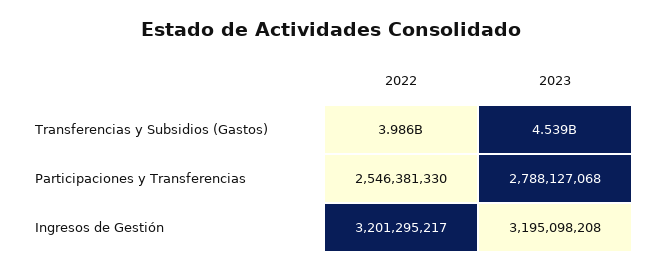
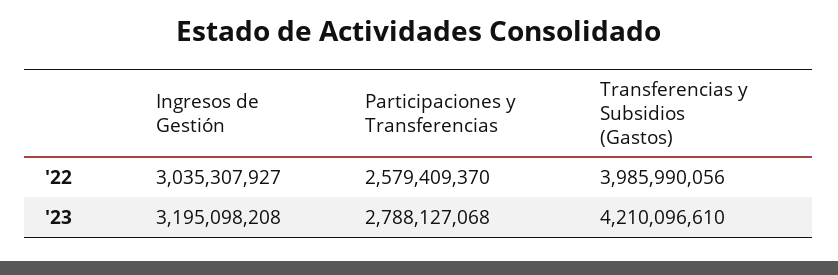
  {
    "2022": {
      "Transferencias y Subsidios (Gastos)": 3985990056,
-     "Participaciones y Transferencias": 2546381330,
+     "Participaciones y Transferencias": 2579409370,
-     "Ingresos de Gestión": 3201295217
+     "Ingresos de Gestión": 3035307927
    },
    "2023": {
-     "Transferencias y Subsidios (Gastos)": 4539000000,
+     "Transferencias y Subsidios (Gastos)": 4210096610,
      "Participaciones y Transferencias": 2788127068,
      "Ingresos de Gestión": 3195098208
    }
  }

